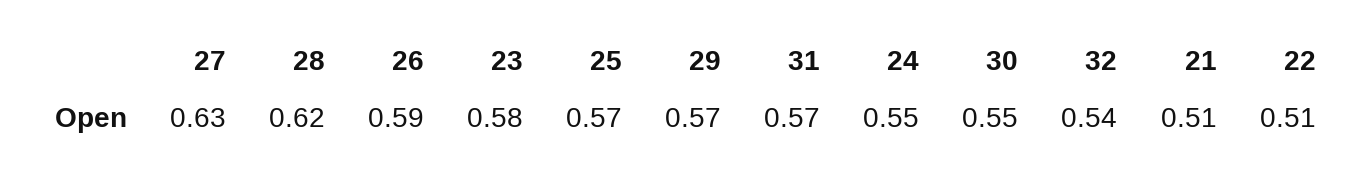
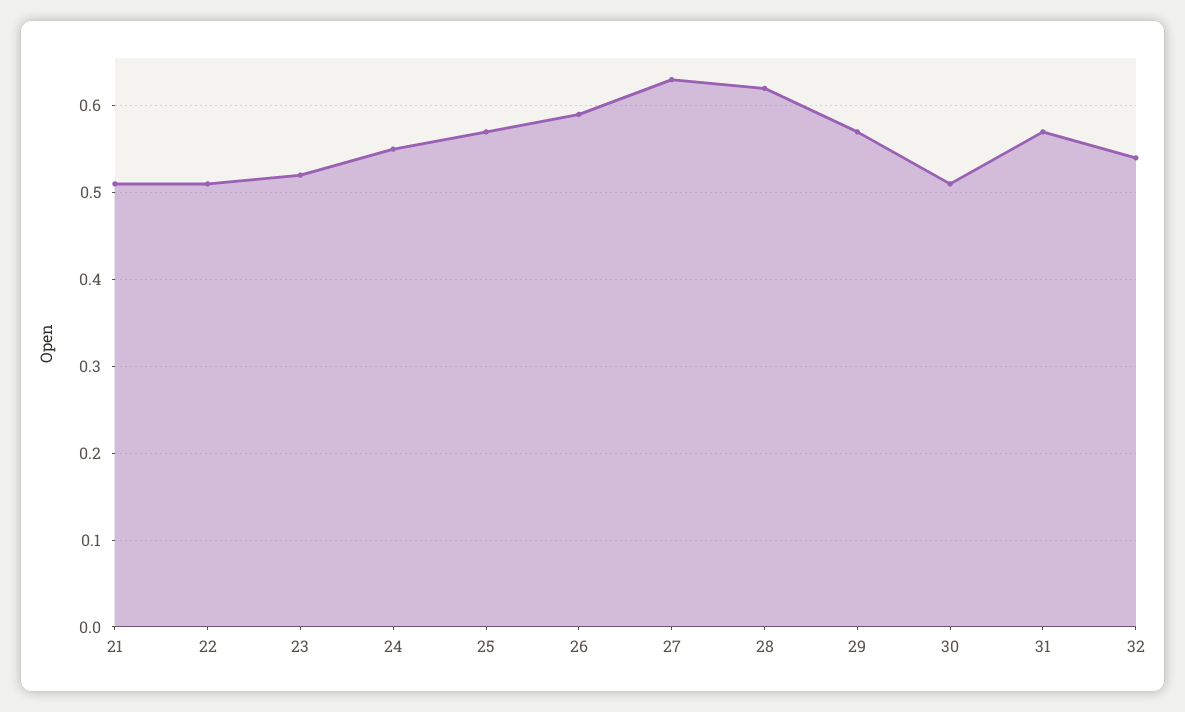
  {
    "27": 0.63,
    "28": 0.62,
    "26": 0.59,
-   "23": 0.58,
+   "23": 0.52,
    "25": 0.57,
    "29": 0.57,
    "31": 0.57,
    "24": 0.55,
-   "30": 0.55,
+   "30": 0.51,
    "32": 0.54,
    "21": 0.51,
    "22": 0.51
  }

